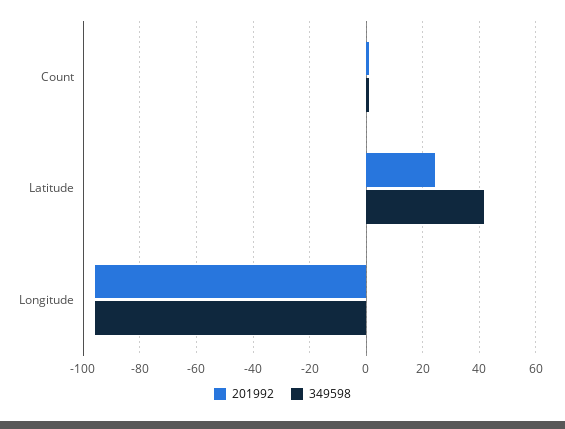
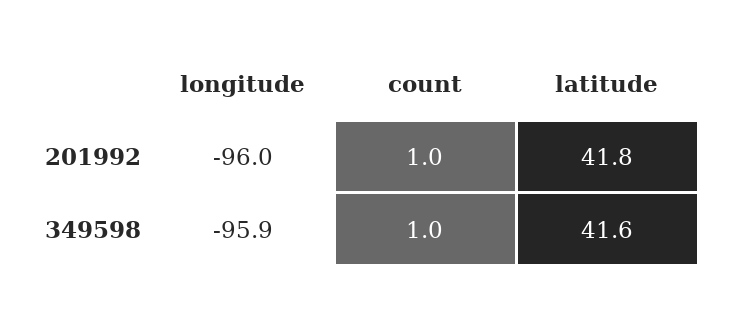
  {
    "201992": {
      "Count": 1,
-     "Latitude": 25,
+     "Latitude": 41.8,
      "Longitude": -96
    },
    "349598": {
      "Count": 1,
      "Latitude": 41.6,
      "Longitude": -95.9
    }
  }

